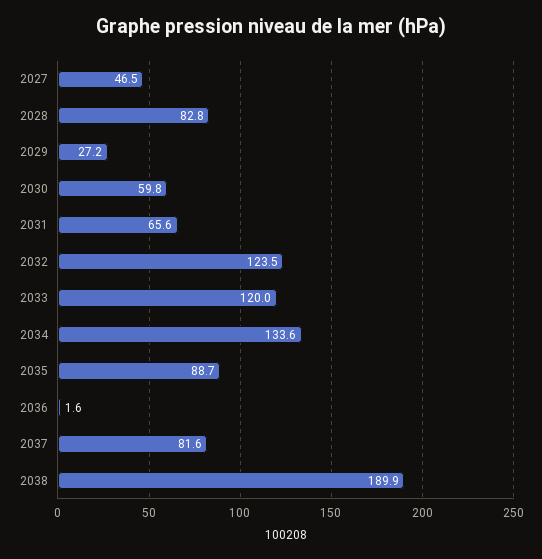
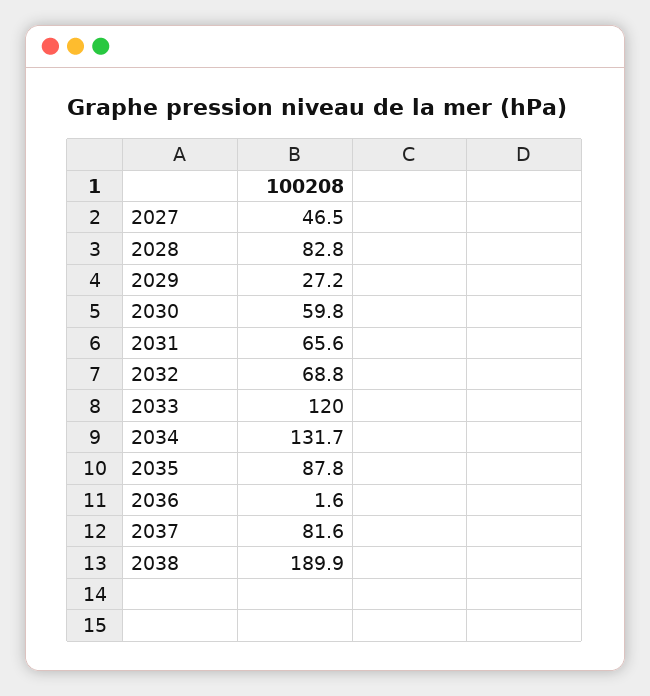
  {
    "2027": 46.5,
    "2028": 82.8,
    "2029": 27.2,
    "2030": 59.8,
    "2031": 65.6,
-   "2032": 123.5,
+   "2032": 68.8,
    "2033": 120,
-   "2034": 133.6,
+   "2034": 131.7,
-   "2035": 88.7,
+   "2035": 87.8,
    "2036": 1.6,
    "2037": 81.6,
    "2038": 189.9
  }

